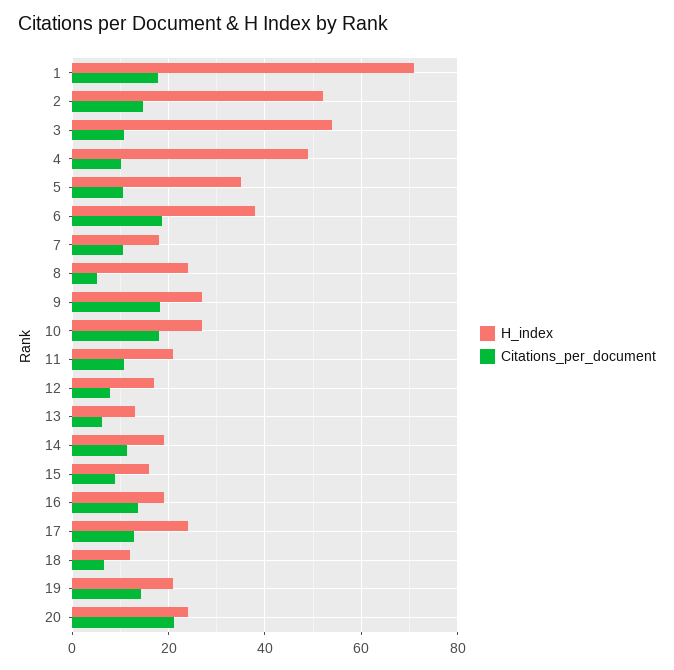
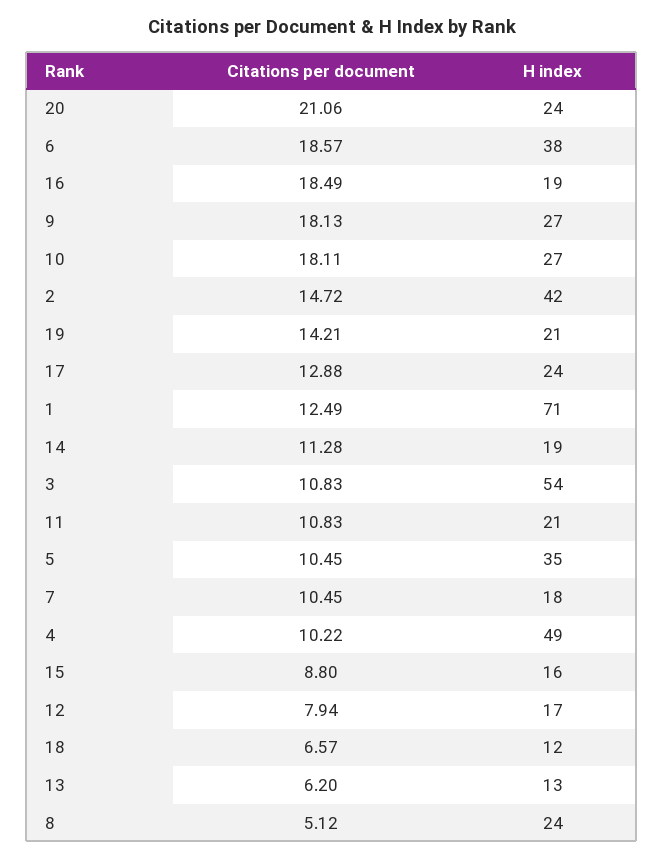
  {
    "H_index": {
      "1": 71,
-     "2": 52,
+     "2": 42,
      "3": 54,
      "4": 49,
      "5": 35,
      "6": 38,
      "7": 18,
      "8": 24,
      "9": 27,
      "10": 27,
      "11": 21,
      "12": 17,
      "13": 13,
      "14": 19,
      "15": 16,
      "16": 19,
      "17": 24,
      "18": 12,
      "19": 21,
      "20": 24
    },
    "Citations_per_document": {
-     "1": 18,
+     "1": 12.49,
      "2": 14.72,
      "3": 10.83,
      "4": 10.22,
      "5": 10.45,
      "6": 18.57,
      "7": 10.45,
      "8": 5.12,
      "9": 18.13,
      "10": 18.11,
      "11": 10.83,
      "12": 7.94,
      "13": 6.2,
      "14": 11.28,
      "15": 8.8,
-     "16": 14,
+     "16": 18.49,
      "17": 12.88,
      "18": 6.57,
      "19": 14.21,
      "20": 21.06
    }
  }

